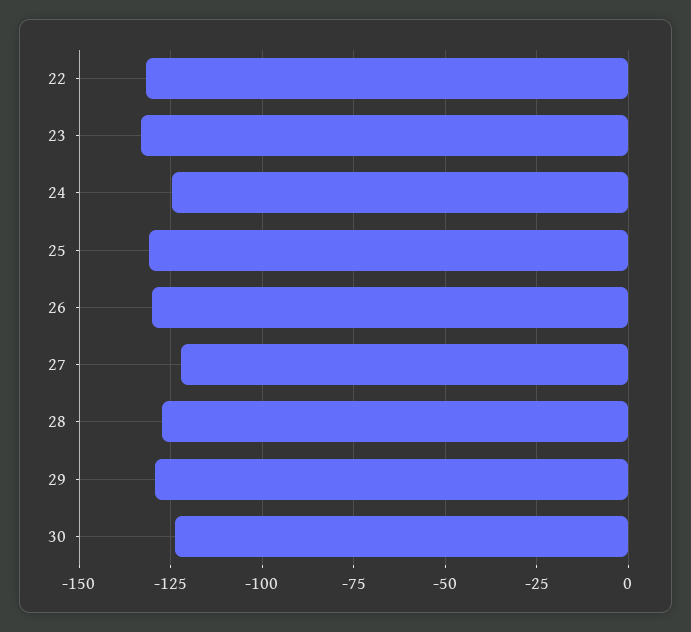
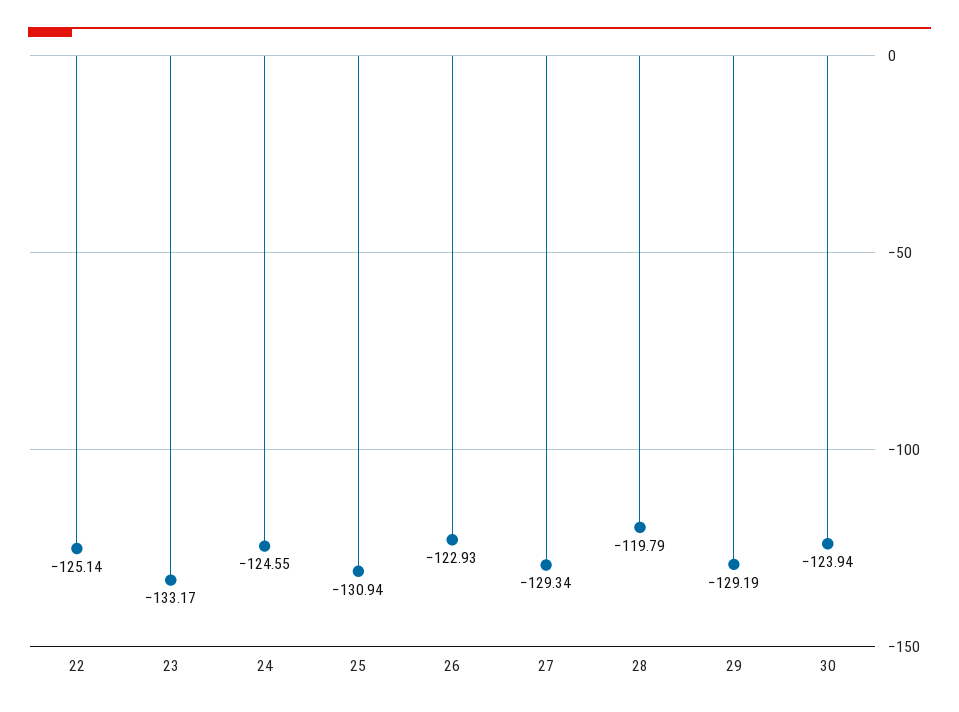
  {
-   "22": -132.5,
+   "22": -125.14,
    "23": -133.17,
    "24": -124.55,
    "25": -130.94,
-   "26": -130,
+   "26": -122.93,
-   "27": -122.5,
+   "27": -129.34,
-   "28": -127.5,
+   "28": -119.79,
    "29": -129.19,
    "30": -123.94
  }

